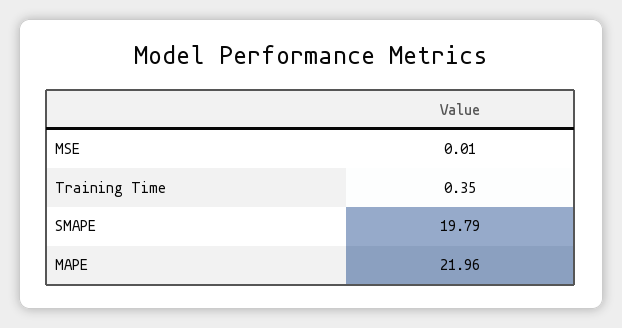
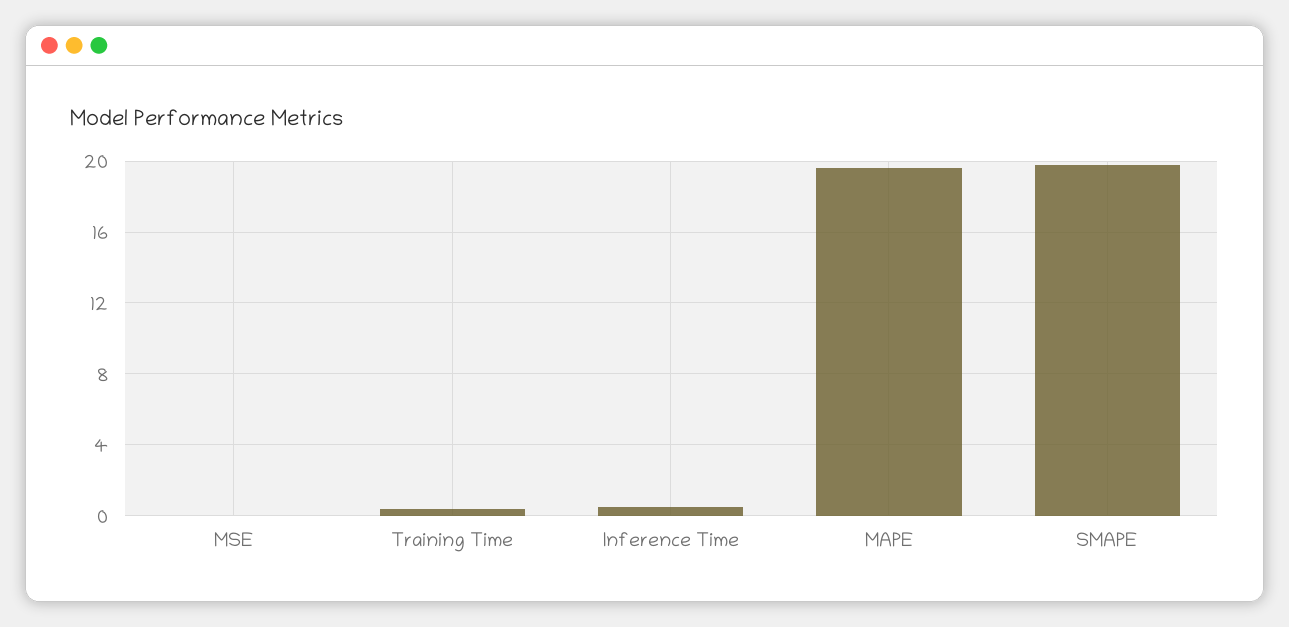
  {
    "MSE": 0.01,
    "Training Time": 0.35,
    "SMAPE": 19.79,
-   "MAPE": 21.96
+   "MAPE": 19.5,
+   "Inference Time": 0.5
  }

